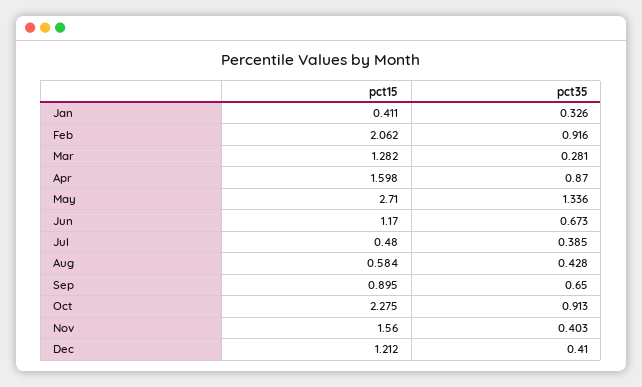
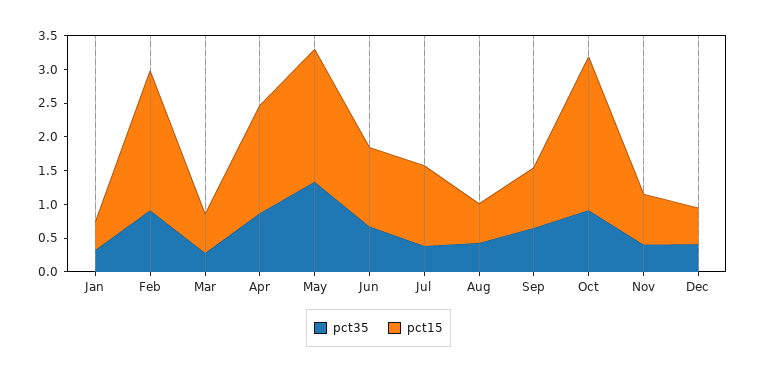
  {
    "pct15": {
      "Jan": 0.411,
      "Feb": 2.062,
-     "Mar": 1.282,
+     "Mar": 0.5,
      "Apr": 1.598,
-     "May": 2.71,
+     "May": 2,
      "Jun": 1.17,
-     "Jul": 0.48,
+     "Jul": 1.25,
      "Aug": 0.584,
      "Sep": 0.895,
      "Oct": 2.275,
-     "Nov": 1.56,
+     "Nov": 0.75,
-     "Dec": 1.212
+     "Dec": 0.5
    },
    "pct35": {
      "Jan": 0.326,
      "Feb": 0.916,
      "Mar": 0.281,
      "Apr": 0.87,
      "May": 1.336,
      "Jun": 0.673,
      "Jul": 0.385,
      "Aug": 0.428,
      "Sep": 0.65,
      "Oct": 0.913,
      "Nov": 0.403,
      "Dec": 0.41
    }
  }

